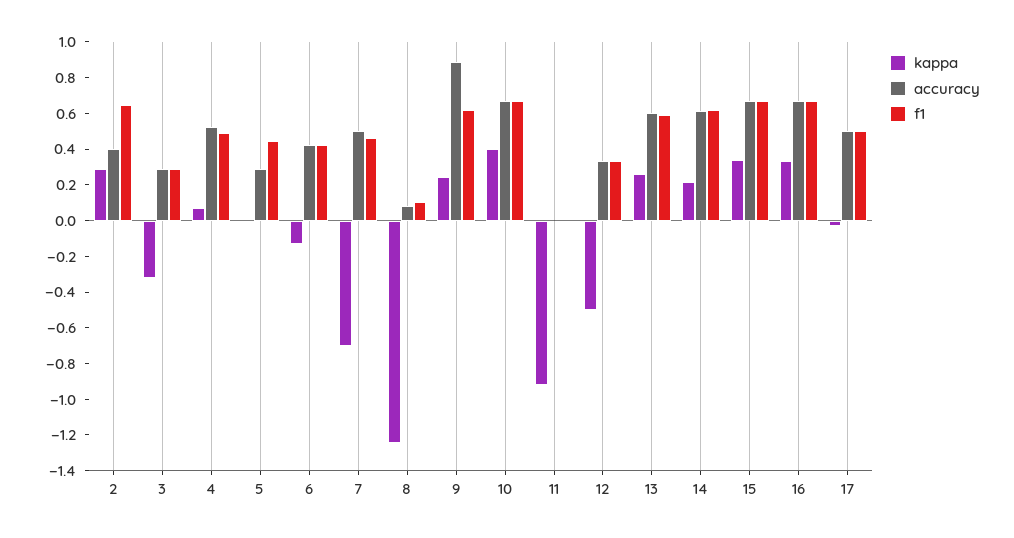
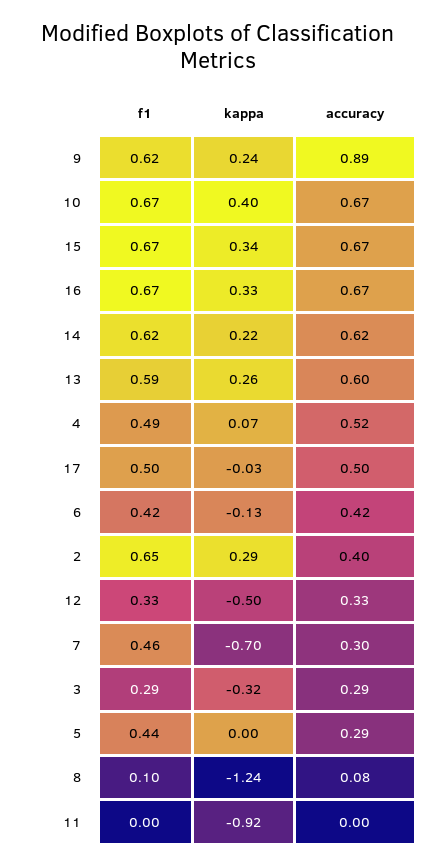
  {
    "kappa": {
      "2": 0.29,
      "3": -0.32,
      "4": 0.07,
      "5": 0,
      "6": -0.13,
      "7": -0.7,
      "8": -1.24,
      "9": 0.24,
      "10": 0.4,
      "11": -0.92,
      "12": -0.5,
      "13": 0.26,
      "14": 0.22,
      "15": 0.34,
      "16": 0.33,
      "17": -0.03
    },
    "accuracy": {
      "2": 0.4,
      "3": 0.29,
      "4": 0.52,
      "5": 0.29,
      "6": 0.42,
-     "7": 0.5,
+     "7": 0.3,
      "8": 0.08,
      "9": 0.89,
      "10": 0.67,
      "11": 0,
      "12": 0.33,
      "13": 0.6,
      "14": 0.62,
      "15": 0.67,
      "16": 0.67,
      "17": 0.5
    },
    "f1": {
      "2": 0.65,
      "3": 0.29,
      "4": 0.49,
      "5": 0.44,
      "6": 0.42,
      "7": 0.46,
      "8": 0.1,
      "9": 0.62,
      "10": 0.67,
      "11": 0,
      "12": 0.33,
      "13": 0.59,
      "14": 0.62,
      "15": 0.67,
      "16": 0.67,
      "17": 0.5
    }
  }

